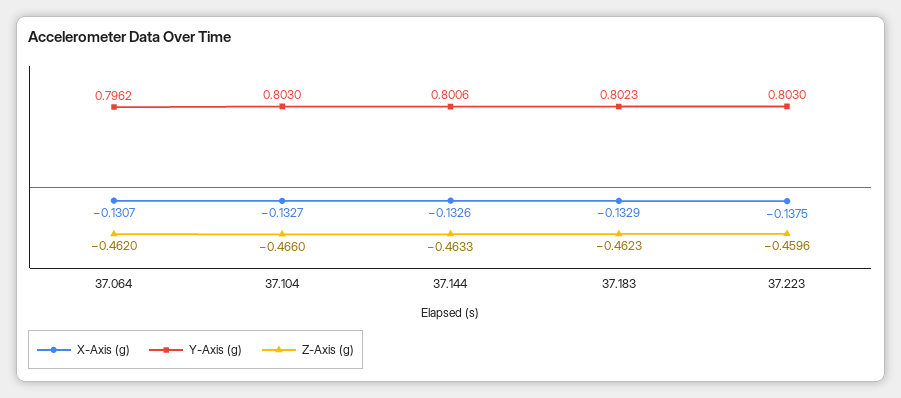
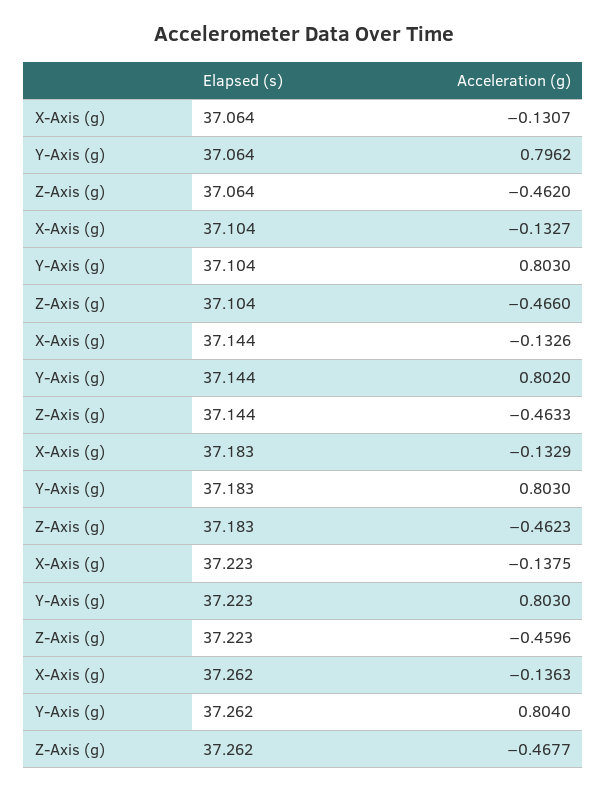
  {
    "X-Axis (g)": {
      "37.064": -0.1307,
      "37.104": -0.1327,
      "37.144": -0.1326,
      "37.183": -0.1329,
-     "37.223": -0.1375
+     "37.223": -0.1375,
+     "37.262": -0.1363
    },
    "Y-Axis (g)": {
      "37.064": 0.7962,
      "37.104": 0.803,
-     "37.144": 0.8006,
+     "37.144": 0.802,
-     "37.183": 0.8023,
+     "37.183": 0.803,
-     "37.223": 0.803
+     "37.223": 0.803,
+     "37.262": 0.804
    },
    "Z-Axis (g)": {
      "37.064": -0.462,
      "37.104": -0.466,
      "37.144": -0.4633,
      "37.183": -0.4623,
-     "37.223": -0.4596
+     "37.223": -0.4596,
+     "37.262": -0.4677
    }
  }

